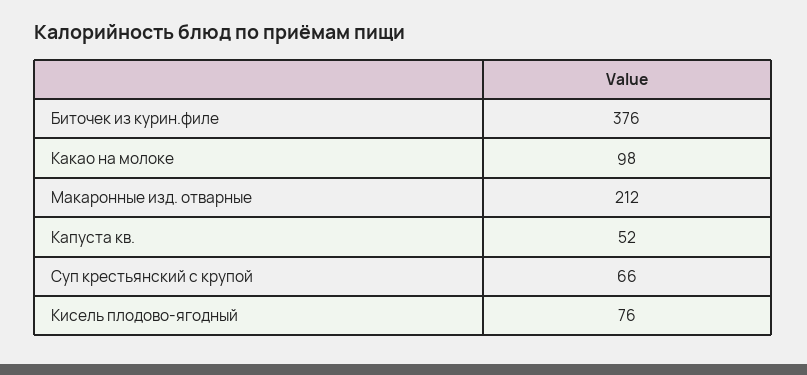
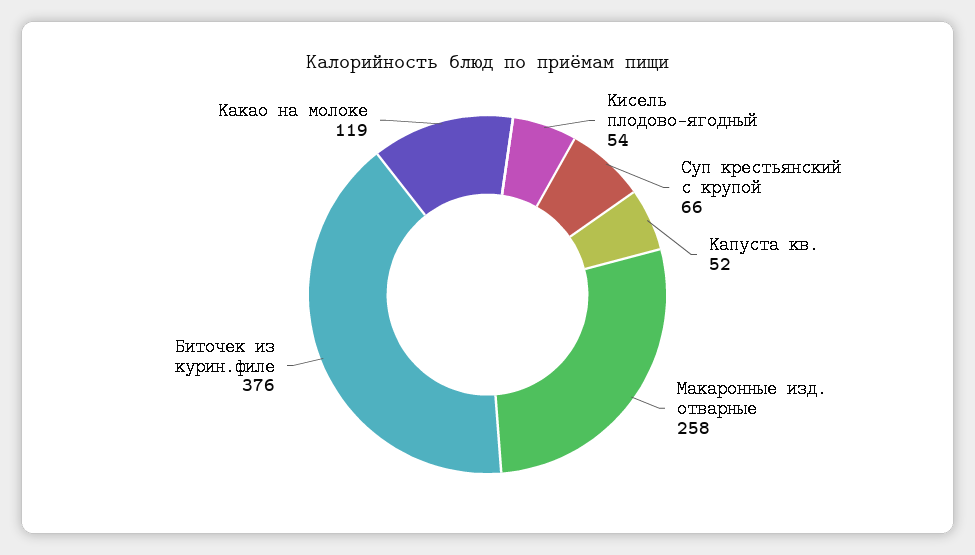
  {
    "Биточек из курин.филе": 376,
-   "Какао на молоке": 98,
+   "Какао на молоке": 119,
-   "Макаронные изд. отварные": 212,
+   "Макаронные изд. отварные": 258,
    "Капуста кв.": 52,
    "Суп крестьянский с крупой": 66,
-   "Кисель плодово-ягодный": 76
+   "Кисель плодово-ягодный": 54
  }

